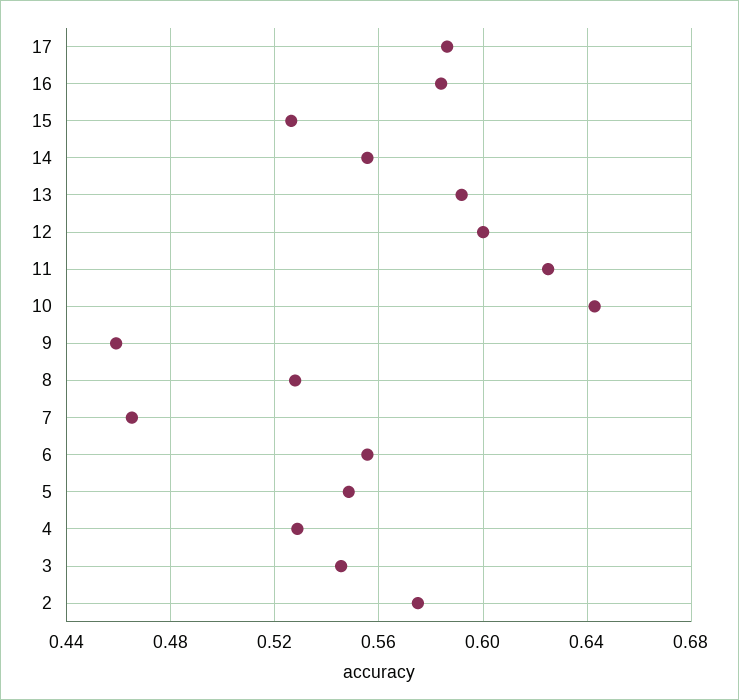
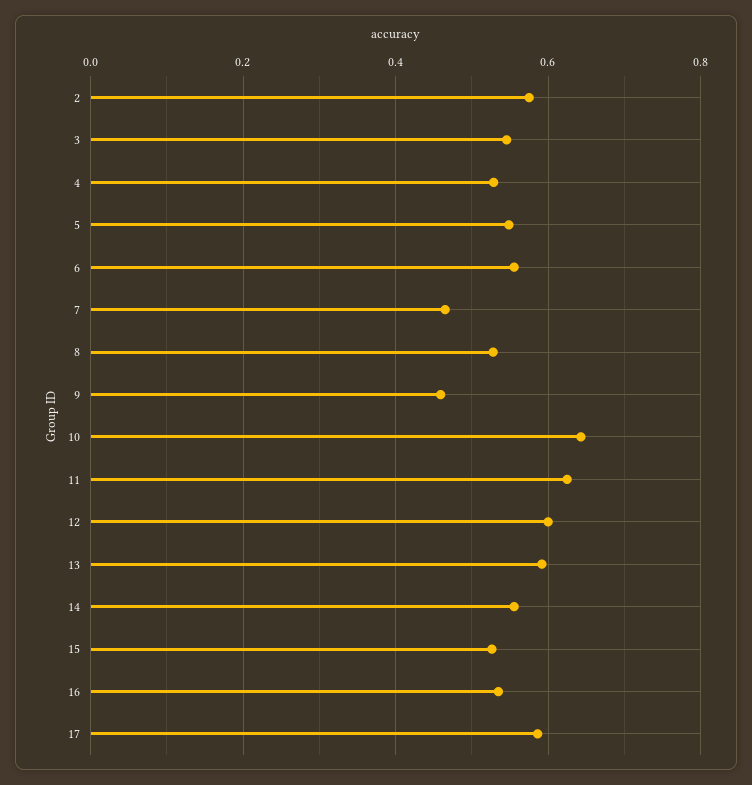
  {
    "17": 0.585,
-   "16": 0.585,
+   "16": 0.54,
    "15": 0.525,
    "14": 0.555,
    "13": 0.59,
    "12": 0.6,
    "11": 0.625,
    "10": 0.645,
    "9": 0.46,
    "8": 0.53,
    "7": 0.465,
    "6": 0.555,
    "5": 0.55,
    "4": 0.53,
    "3": 0.545,
    "2": 0.575
  }

